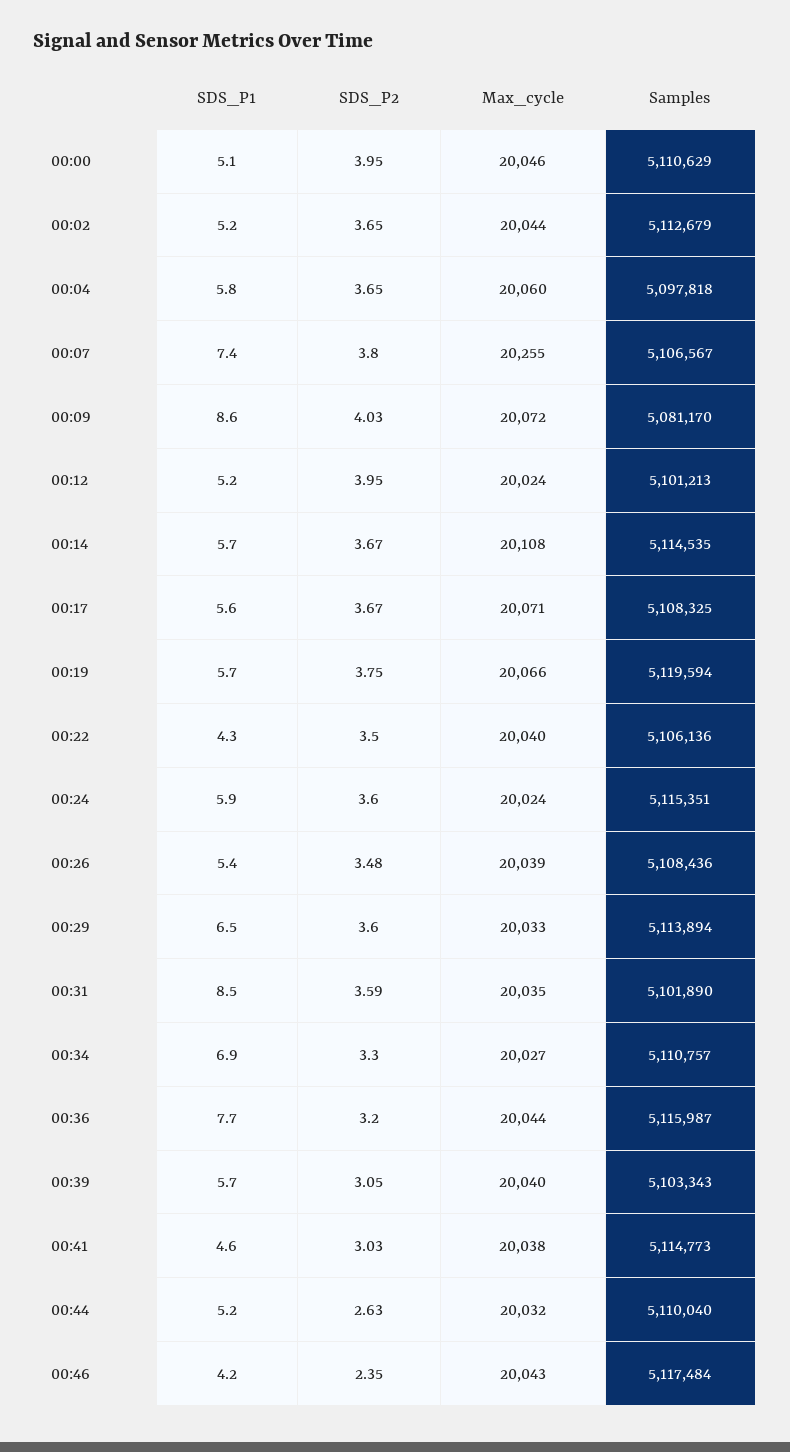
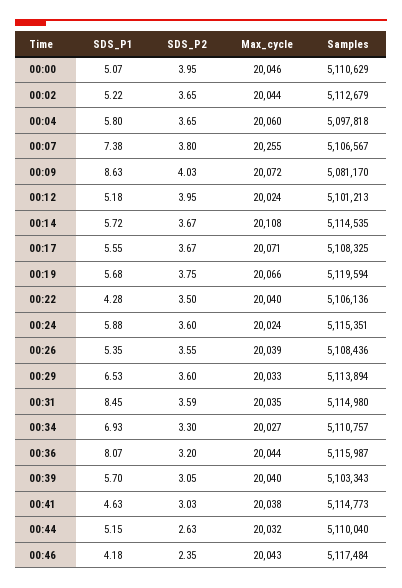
  {
    "SDS_P1": {
      "00:00": 5.07,
      "00:02": 5.22,
      "00:04": 5.8,
      "00:07": 7.38,
      "00:09": 8.63,
      "00:12": 5.18,
      "00:14": 5.72,
      "00:17": 5.55,
      "00:19": 5.68,
      "00:22": 4.28,
      "00:24": 5.88,
      "00:26": 5.35,
      "00:29": 6.53,
      "00:31": 8.45,
      "00:34": 6.93,
-     "00:36": 7.7,
+     "00:36": 8.07,
      "00:39": 5.7,
      "00:41": 4.63,
      "00:44": 5.15,
      "00:46": 4.18
    },
    "SDS_P2": {
      "00:00": 3.95,
      "00:02": 3.65,
      "00:04": 3.65,
      "00:07": 3.8,
      "00:09": 4.03,
      "00:12": 3.95,
      "00:14": 3.67,
      "00:17": 3.67,
      "00:19": 3.75,
      "00:22": 3.5,
      "00:24": 3.6,
-     "00:26": 3.48,
+     "00:26": 3.55,
      "00:29": 3.6,
      "00:31": 3.59,
      "00:34": 3.3,
      "00:36": 3.2,
      "00:39": 3.05,
      "00:41": 3.03,
      "00:44": 2.63,
      "00:46": 2.35
    },
    "Max_cycle": {
      "00:00": 20046,
      "00:02": 20044,
      "00:04": 20060,
      "00:07": 20255,
      "00:09": 20072,
      "00:12": 20024,
      "00:14": 20108,
      "00:17": 20071,
      "00:19": 20066,
      "00:22": 20040,
      "00:24": 20024,
      "00:26": 20039,
      "00:29": 20033,
      "00:31": 20035,
      "00:34": 20027,
      "00:36": 20044,
      "00:39": 20040,
      "00:41": 20038,
      "00:44": 20032,
      "00:46": 20043
    },
    "Samples": {
      "00:00": 5110629,
      "00:02": 5112679,
      "00:04": 5097818,
      "00:07": 5106567,
      "00:09": 5081170,
      "00:12": 5101213,
      "00:14": 5114535,
      "00:17": 5108325,
      "00:19": 5119594,
      "00:22": 5106136,
      "00:24": 5115351,
      "00:26": 5108436,
      "00:29": 5113894,
-     "00:31": 5101890,
+     "00:31": 5114980,
      "00:34": 5110757,
      "00:36": 5115987,
      "00:39": 5103343,
      "00:41": 5114773,
      "00:44": 5110040,
      "00:46": 5117484
    }
  }

